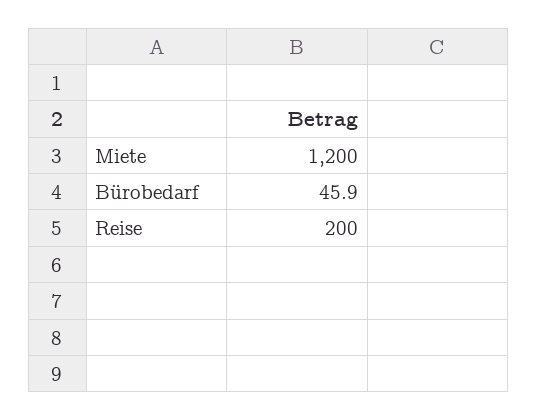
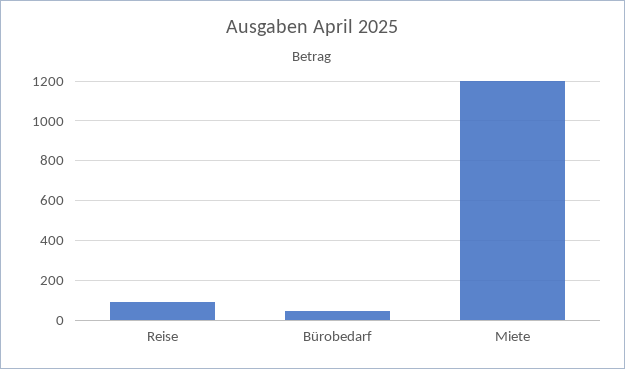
  {
    "Miete": 1200,
    "Bürobedarf": 45.9,
-   "Reise": 200
+   "Reise": 100
  }

